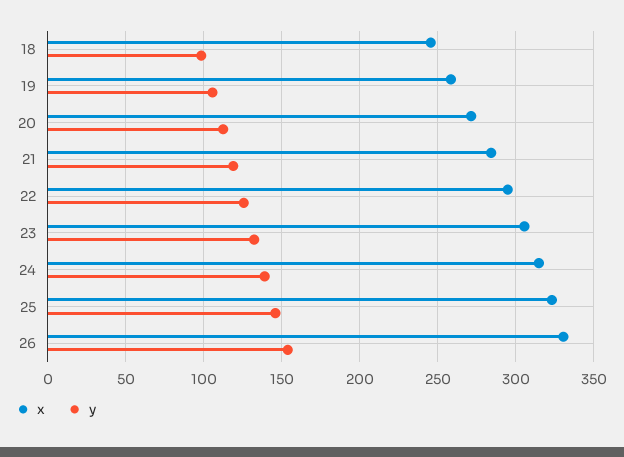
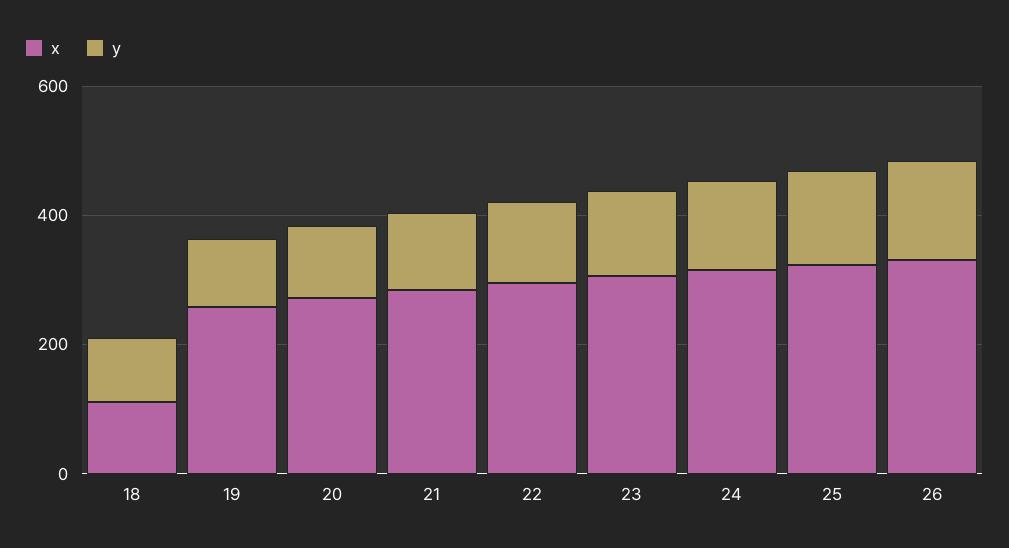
  {
    "x": {
-     "18": 245,
+     "18": 100,
      "19": 260,
      "20": 270,
      "21": 285,
      "22": 295,
      "23": 305,
      "24": 315,
      "25": 325,
      "26": 330
    },
    "y": {
      "18": 100,
      "19": 105,
      "20": 115,
      "21": 120,
      "22": 125,
      "23": 130,
      "24": 140,
      "25": 145,
      "26": 155
    }
  }

